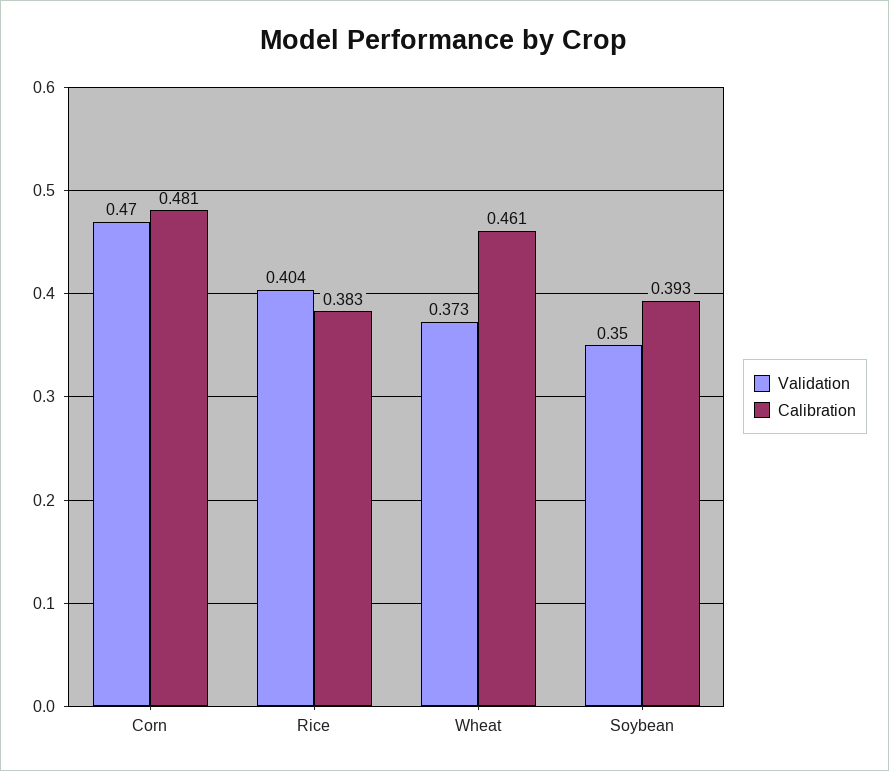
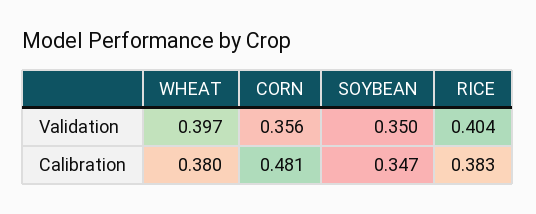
  {
    "Validation": {
-     "Corn": 0.47,
+     "Corn": 0.356,
      "Rice": 0.404,
-     "Wheat": 0.373,
+     "Wheat": 0.397,
      "Soybean": 0.35
    },
    "Calibration": {
      "Corn": 0.481,
      "Rice": 0.383,
-     "Wheat": 0.461,
+     "Wheat": 0.38,
-     "Soybean": 0.393
+     "Soybean": 0.347
    }
  }

